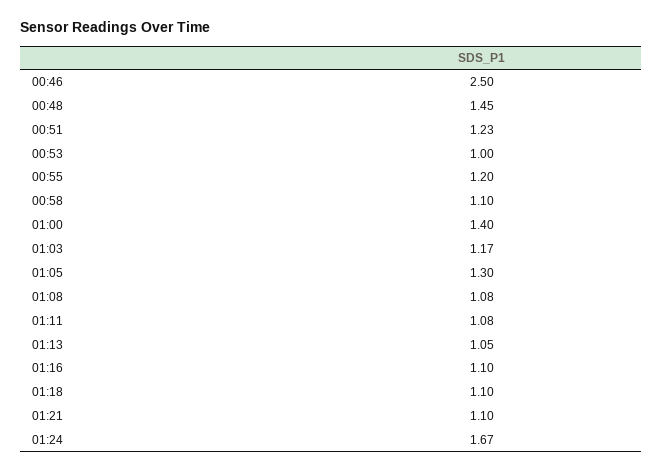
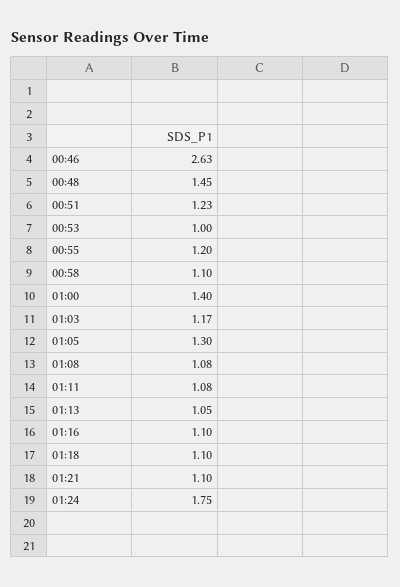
  {
-   "00:46": 2.5,
+   "00:46": 2.63,
    "00:48": 1.45,
    "00:51": 1.23,
    "00:53": 1,
    "00:55": 1.2,
    "00:58": 1.1,
    "01:00": 1.4,
    "01:03": 1.17,
    "01:05": 1.3,
    "01:08": 1.08,
    "01:11": 1.08,
    "01:13": 1.05,
    "01:16": 1.1,
    "01:18": 1.1,
    "01:21": 1.1,
-   "01:24": 1.67
+   "01:24": 1.75
  }

